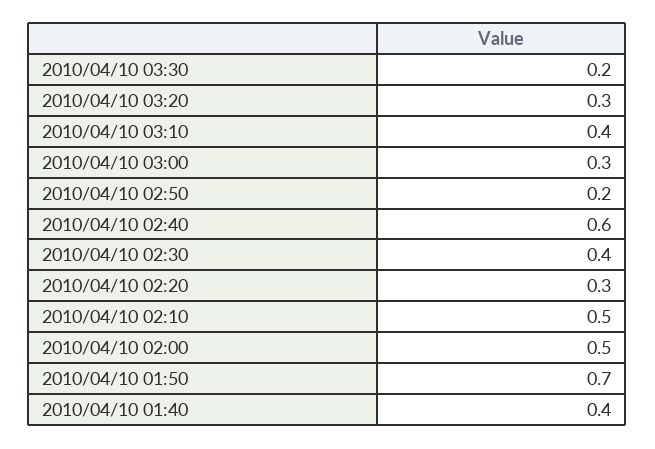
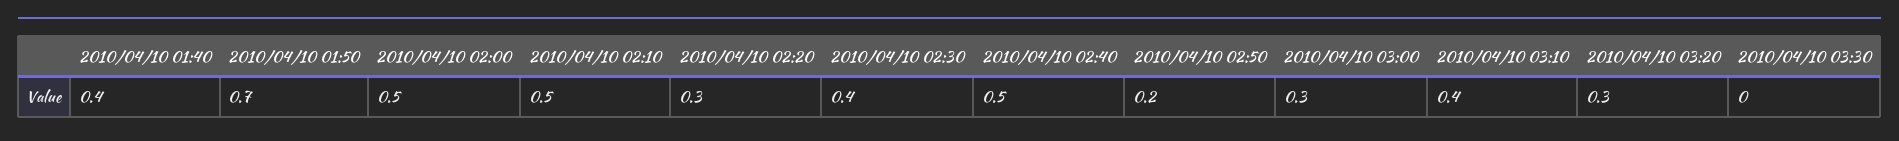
  {
-   "2010/04/10 03:30": 0.2,
+   "2010/04/10 03:30": 0,
    "2010/04/10 03:20": 0.3,
    "2010/04/10 03:10": 0.4,
    "2010/04/10 03:00": 0.3,
    "2010/04/10 02:50": 0.2,
-   "2010/04/10 02:40": 0.6,
+   "2010/04/10 02:40": 0.5,
    "2010/04/10 02:30": 0.4,
    "2010/04/10 02:20": 0.3,
    "2010/04/10 02:10": 0.5,
    "2010/04/10 02:00": 0.5,
    "2010/04/10 01:50": 0.7,
    "2010/04/10 01:40": 0.4
  }

